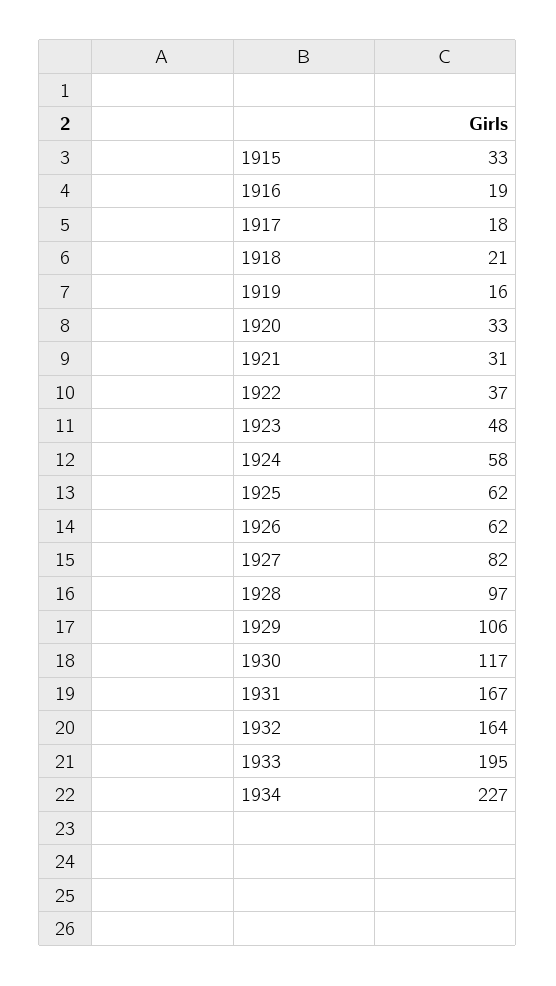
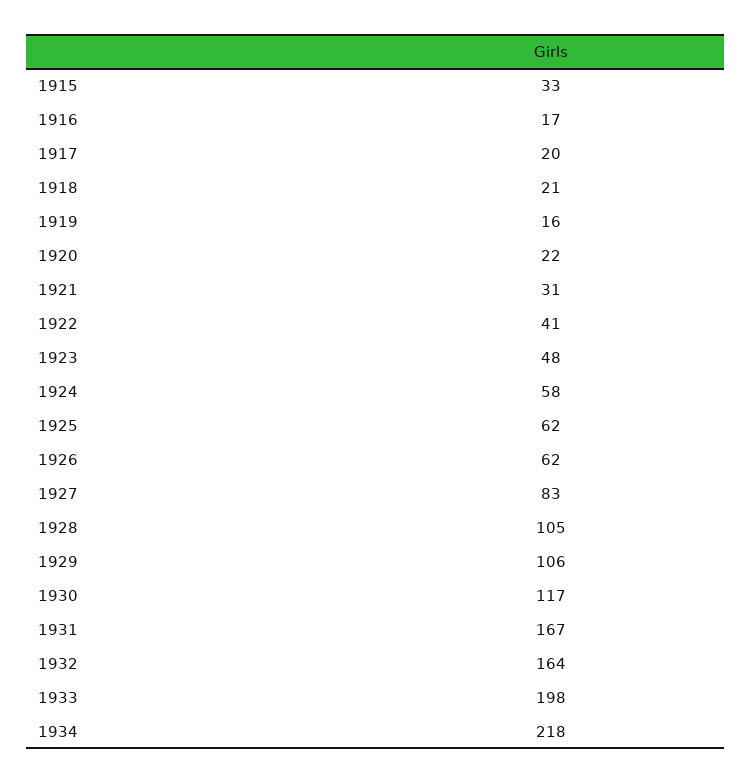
  {
    "1915": 33,
-   "1916": 19,
+   "1916": 17,
-   "1917": 18,
+   "1917": 20,
    "1918": 21,
    "1919": 16,
-   "1920": 33,
+   "1920": 22,
    "1921": 31,
-   "1922": 37,
+   "1922": 41,
    "1923": 48,
    "1924": 58,
    "1925": 62,
    "1926": 62,
-   "1927": 82,
+   "1927": 83,
-   "1928": 97,
+   "1928": 105,
    "1929": 106,
    "1930": 117,
    "1931": 167,
    "1932": 164,
-   "1933": 195,
+   "1933": 198,
-   "1934": 227
+   "1934": 218
  }

